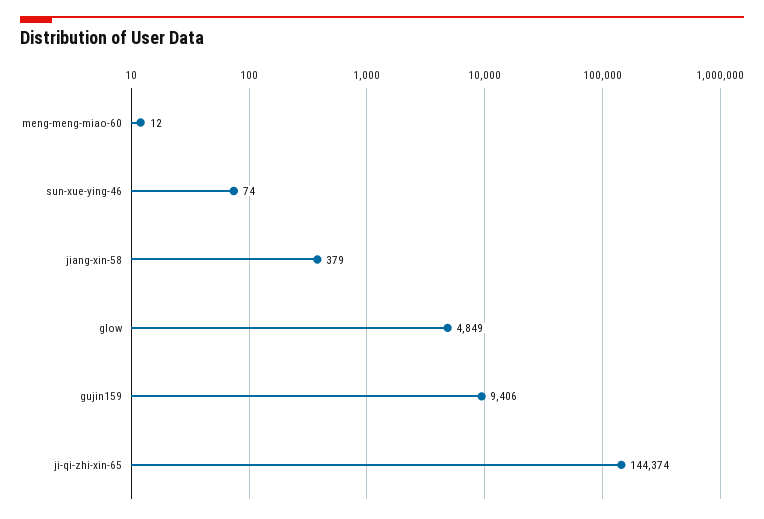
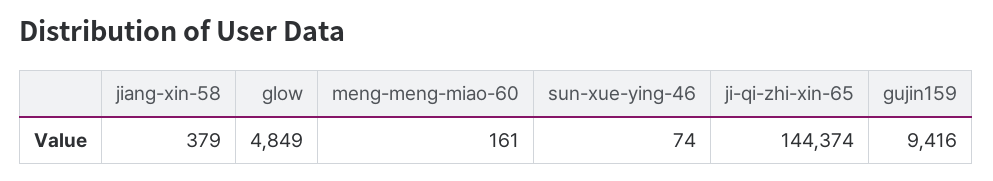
  {
-   "meng-meng-miao-60": 12,
+   "meng-meng-miao-60": 161,
    "sun-xue-ying-46": 74,
    "jiang-xin-58": 379,
    "glow": 4849,
-   "gujin159": 9406,
+   "gujin159": 9416,
    "ji-qi-zhi-xin-65": 144374
  }

